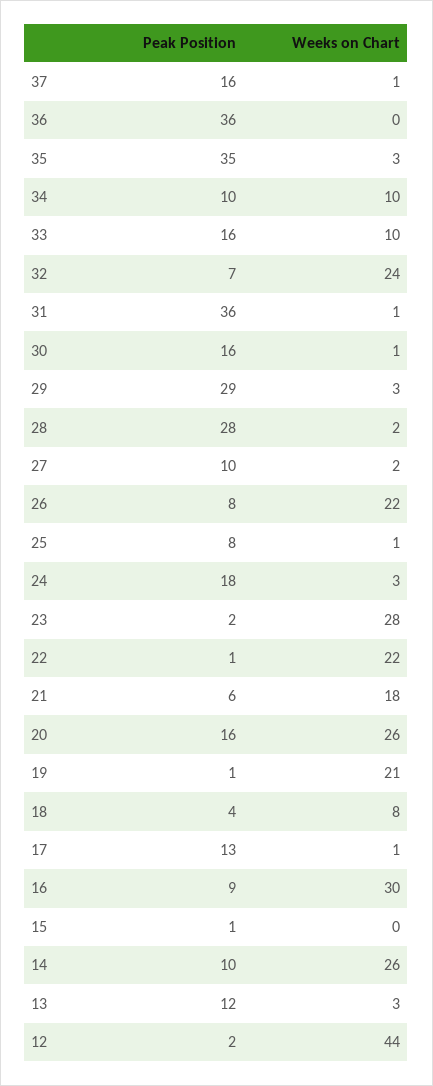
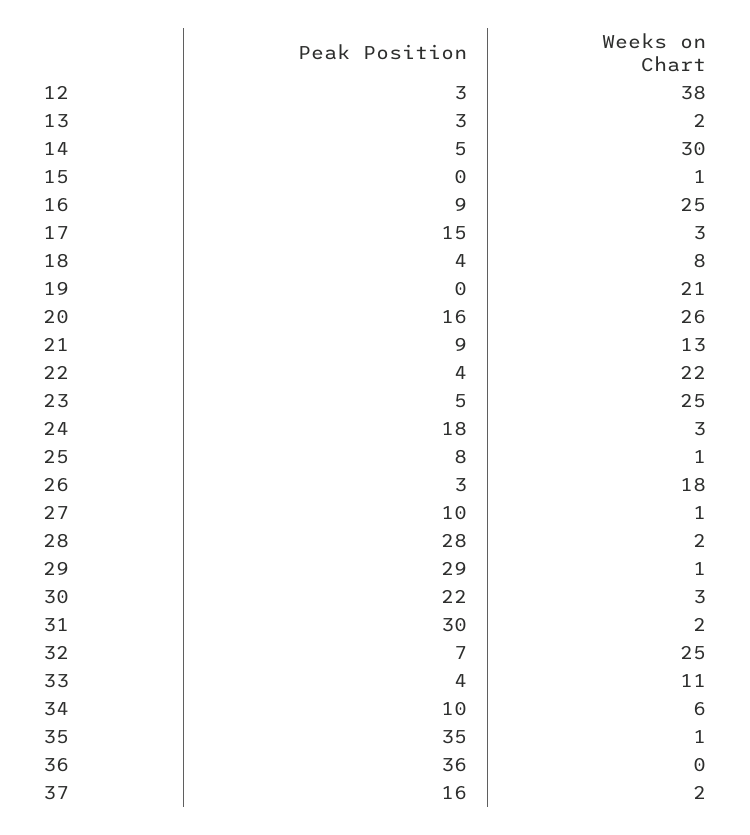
  {
    "Peak Position": {
      "37": 16,
      "36": 36,
      "35": 35,
      "34": 10,
-     "33": 16,
+     "33": 4,
      "32": 7,
-     "31": 36,
+     "31": 30,
-     "30": 16,
+     "30": 22,
      "29": 29,
      "28": 28,
      "27": 10,
-     "26": 8,
+     "26": 3,
      "25": 8,
      "24": 18,
-     "23": 2,
+     "23": 5,
-     "22": 1,
+     "22": 4,
-     "21": 6,
+     "21": 9,
      "20": 16,
-     "19": 1,
+     "19": 0,
      "18": 4,
-     "17": 13,
+     "17": 15,
      "16": 9,
-     "15": 1,
+     "15": 0,
-     "14": 10,
+     "14": 5,
-     "13": 12,
+     "13": 3,
-     "12": 2
+     "12": 3
    },
    "Weeks on Chart": {
-     "37": 1,
+     "37": 2,
      "36": 0,
-     "35": 3,
+     "35": 1,
-     "34": 10,
+     "34": 6,
-     "33": 10,
+     "33": 11,
-     "32": 24,
+     "32": 25,
-     "31": 1,
+     "31": 2,
-     "30": 1,
+     "30": 3,
-     "29": 3,
+     "29": 1,
      "28": 2,
-     "27": 2,
+     "27": 1,
-     "26": 22,
+     "26": 18,
      "25": 1,
      "24": 3,
-     "23": 28,
+     "23": 25,
      "22": 22,
-     "21": 18,
+     "21": 13,
      "20": 26,
      "19": 21,
      "18": 8,
-     "17": 1,
+     "17": 3,
-     "16": 30,
+     "16": 25,
-     "15": 0,
+     "15": 1,
-     "14": 26,
+     "14": 30,
-     "13": 3,
+     "13": 2,
-     "12": 44
+     "12": 38
    }
  }

